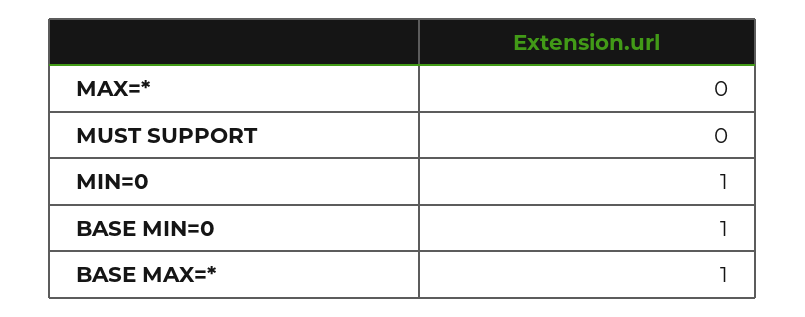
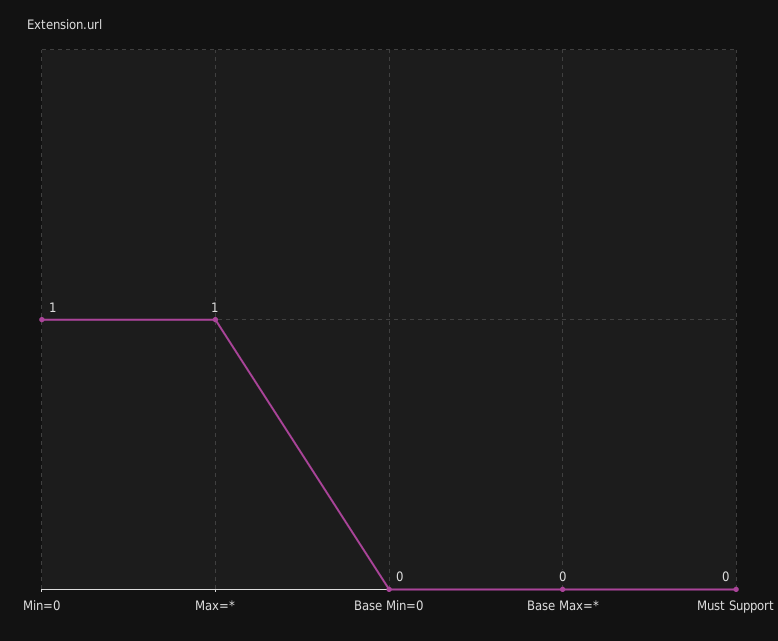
  {
-   "MAX=*": 0,
+   "MAX=*": 1,
    "MUST SUPPORT": 0,
    "MIN=0": 1,
-   "BASE MIN=0": 1,
+   "BASE MIN=0": 0,
-   "BASE MAX=*": 1
+   "BASE MAX=*": 0
  }

